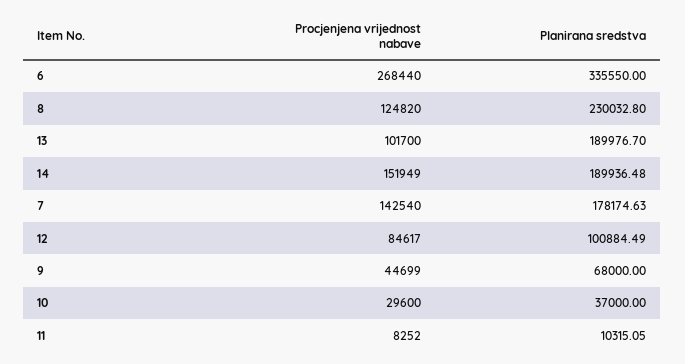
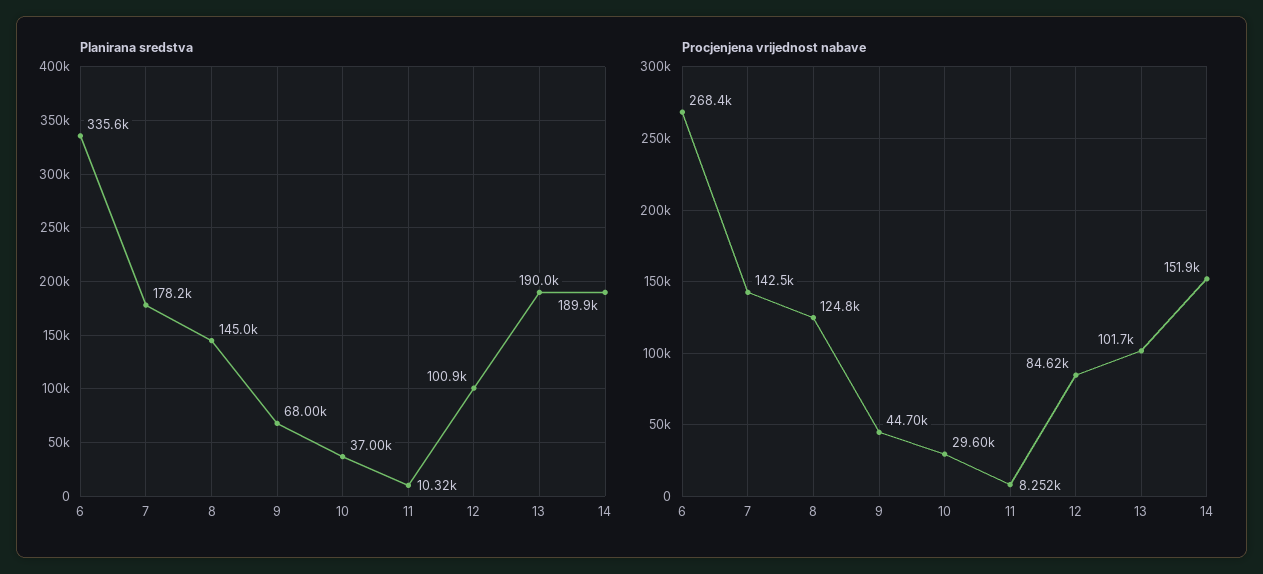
  {
    "Procjenjena vrijednost nabave": {
      "6": 268440,
      "8": 124820,
      "13": 101700,
      "14": 151949,
      "7": 142540,
      "12": 84617,
      "9": 44699,
      "10": 29600,
      "11": 8252
    },
    "Planirana sredstva": {
      "6": 335550,
-     "8": 230032.8,
+     "8": 145000,
      "13": 189976.7,
      "14": 189936.48,
      "7": 178174.63,
      "12": 100884.49,
      "9": 68000,
      "10": 37000,
      "11": 10315.05
    }
  }

